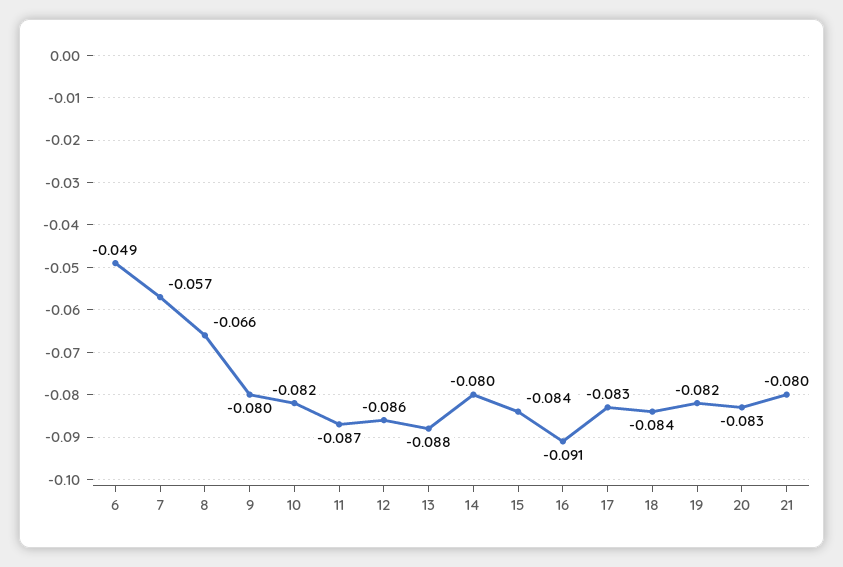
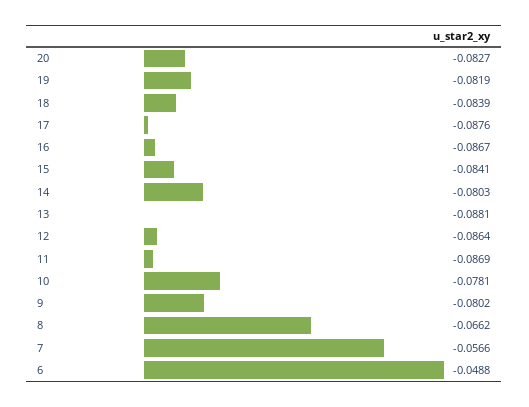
  {
    "6": -0.0488,
    "7": -0.0566,
    "8": -0.0662,
    "9": -0.0802,
-   "10": -0.082,
+   "10": -0.0781,
    "11": -0.0869,
    "12": -0.0864,
    "13": -0.0881,
    "14": -0.0803,
    "15": -0.0841,
-   "16": -0.091,
+   "16": -0.0867,
-   "17": -0.083,
+   "17": -0.0876,
    "18": -0.0839,
    "19": -0.0819,
-   "20": -0.0827,
+   "20": -0.0827
-   "21": -0.08
  }

